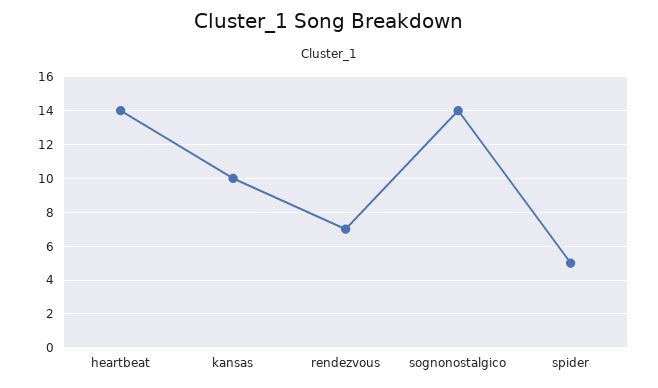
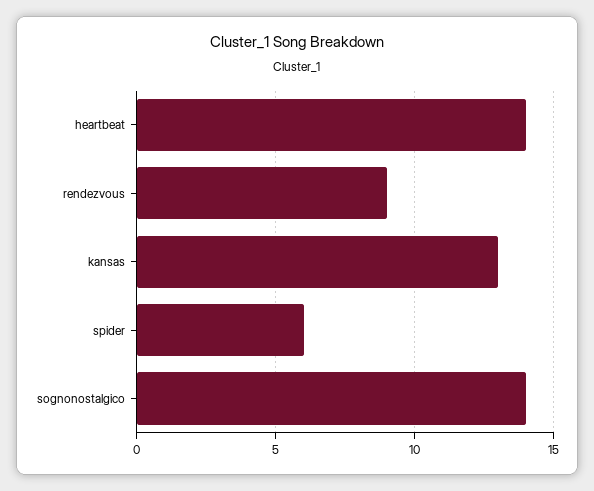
  {
    "heartbeat": 14,
-   "kansas": 10,
+   "kansas": 13,
-   "rendezvous": 7,
+   "rendezvous": 9,
    "sognonostalgico": 14,
-   "spider": 5
+   "spider": 6
  }

